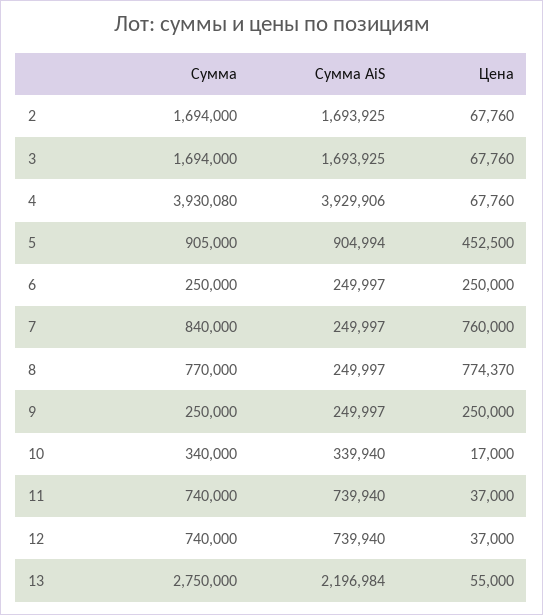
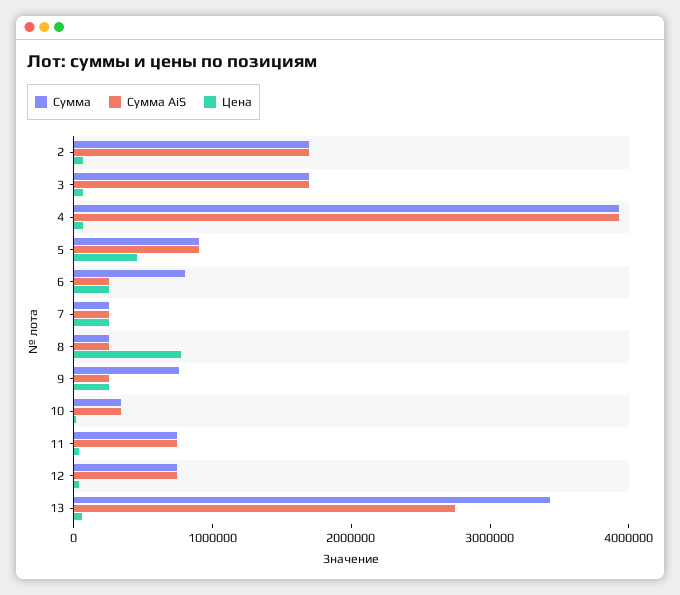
  {
    "Сумма": {
      "2": 1694000,
      "3": 1694000,
      "4": 3930080,
      "5": 905000,
-     "6": 250000,
+     "6": 800000,
-     "7": 840000,
+     "7": 200000,
-     "8": 770000,
+     "8": 200000,
-     "9": 250000,
+     "9": 800000,
      "10": 340000,
      "11": 740000,
      "12": 740000,
-     "13": 2750000
+     "13": 3400000
    },
    "Сумма AiS": {
      "2": 1693925,
      "3": 1693925,
      "4": 3929906,
      "5": 904994,
      "6": 249997,
      "7": 249997,
      "8": 249997,
      "9": 249997,
      "10": 339940,
      "11": 739940,
      "12": 739940,
-     "13": 2196984
+     "13": 2800000
    },
    "Цена": {
      "2": 67760,
      "3": 67760,
      "4": 67760,
      "5": 452500,
      "6": 250000,
-     "7": 760000,
+     "7": 200000,
      "8": 774370,
      "9": 250000,
      "10": 17000,
      "11": 37000,
      "12": 37000,
      "13": 55000
    }
  }

